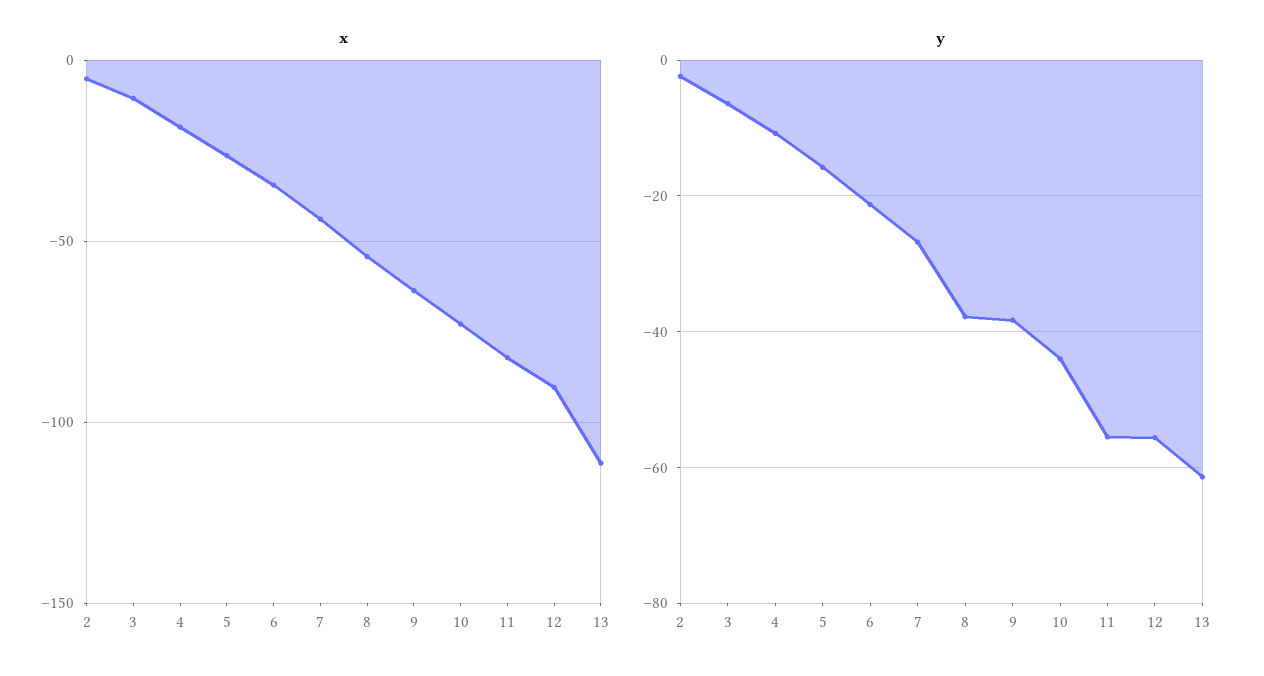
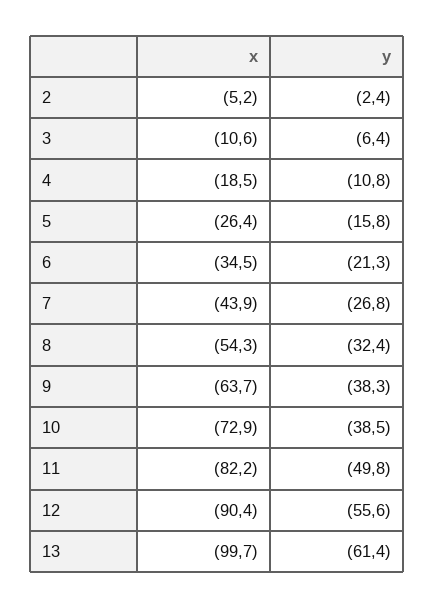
  {
    "x": {
      "2": -5.2,
      "3": -10.6,
      "4": -18.5,
      "5": -26.4,
      "6": -34.5,
      "7": -43.9,
      "8": -54.3,
      "9": -63.7,
      "10": -72.9,
      "11": -82.2,
      "12": -90.4,
-     "13": -110
+     "13": -99.7
    },
    "y": {
      "2": -2.4,
      "3": -6.4,
      "4": -10.8,
      "5": -15.8,
      "6": -21.3,
      "7": -26.8,
-     "8": -38,
+     "8": -32.4,
      "9": -38.3,
-     "10": -44,
+     "10": -38.5,
-     "11": -56,
+     "11": -49.8,
      "12": -55.6,
      "13": -61.4
    }
  }

